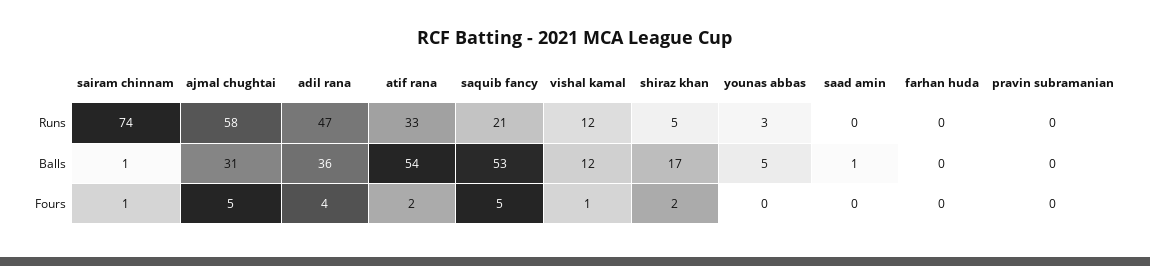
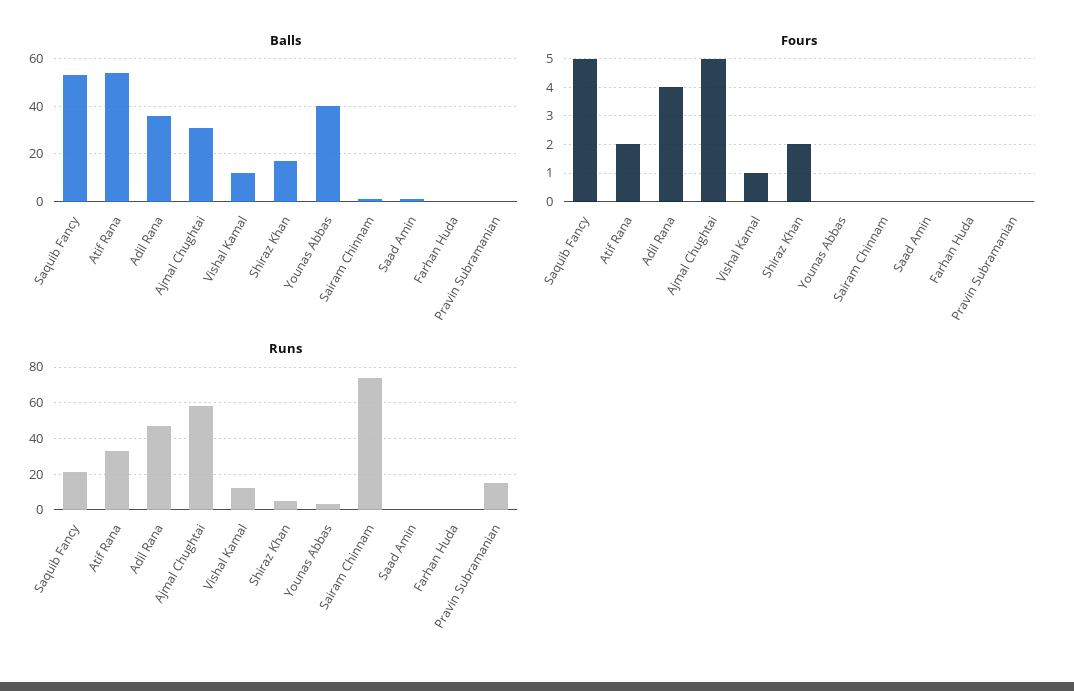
  {
    "Runs": {
      "sairam chinnam": 74,
      "ajmal chughtai": 58,
      "adil rana": 47,
      "atif rana": 33,
      "saquib fancy": 21,
      "vishal kamal": 12,
      "shiraz khan": 5,
      "younas abbas": 3,
      "saad amin": 0,
      "farhan huda": 0,
-     "pravin subramanian": 0
+     "pravin subramanian": 15
    },
    "Balls": {
      "sairam chinnam": 1,
      "ajmal chughtai": 31,
      "adil rana": 36,
      "atif rana": 54,
      "saquib fancy": 53,
      "vishal kamal": 12,
      "shiraz khan": 17,
-     "younas abbas": 5,
+     "younas abbas": 40,
      "saad amin": 1,
      "farhan huda": 0,
      "pravin subramanian": 0
    },
    "Fours": {
-     "sairam chinnam": 1,
+     "sairam chinnam": 0,
      "ajmal chughtai": 5,
      "adil rana": 4,
      "atif rana": 2,
      "saquib fancy": 5,
      "vishal kamal": 1,
      "shiraz khan": 2,
      "younas abbas": 0,
      "saad amin": 0,
      "farhan huda": 0,
      "pravin subramanian": 0
    }
  }

